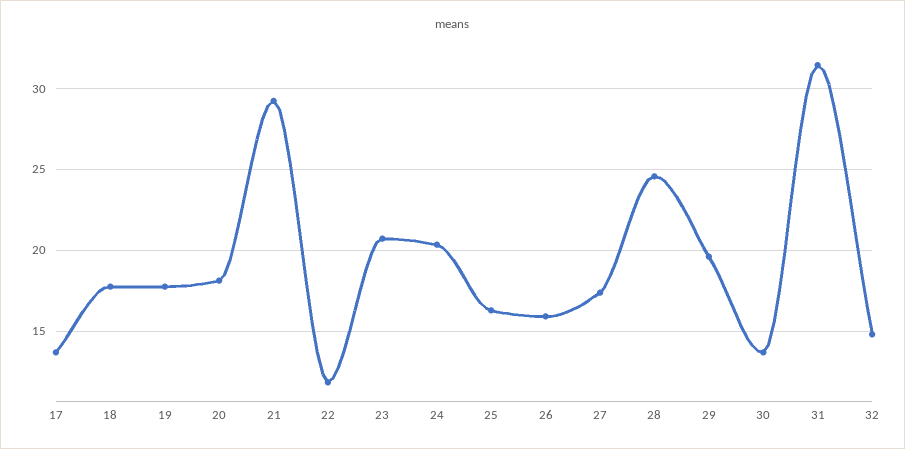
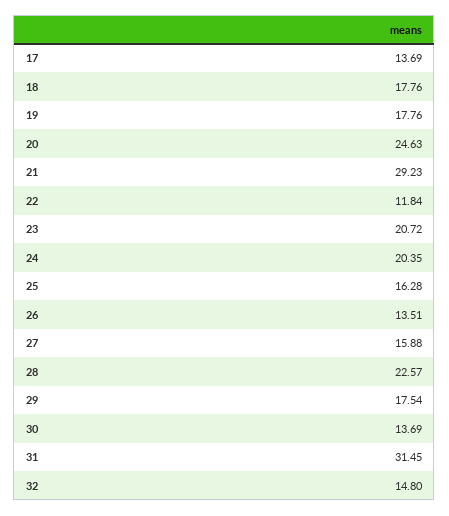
  {
    "17": 13.69,
    "18": 17.76,
    "19": 17.76,
-   "20": 18,
+   "20": 24.63,
    "21": 29.23,
    "22": 11.84,
    "23": 20.72,
    "24": 20.35,
    "25": 16.28,
-   "26": 16,
+   "26": 13.51,
-   "27": 17.5,
+   "27": 15.88,
-   "28": 24.5,
+   "28": 22.57,
-   "29": 19.5,
+   "29": 17.54,
    "30": 13.69,
    "31": 31.45,
    "32": 14.8
  }

